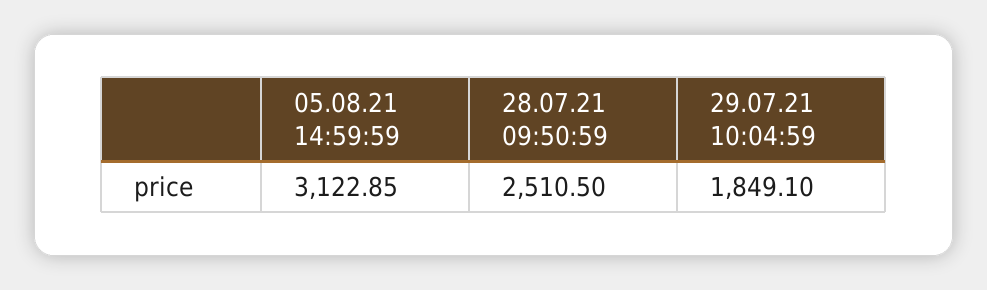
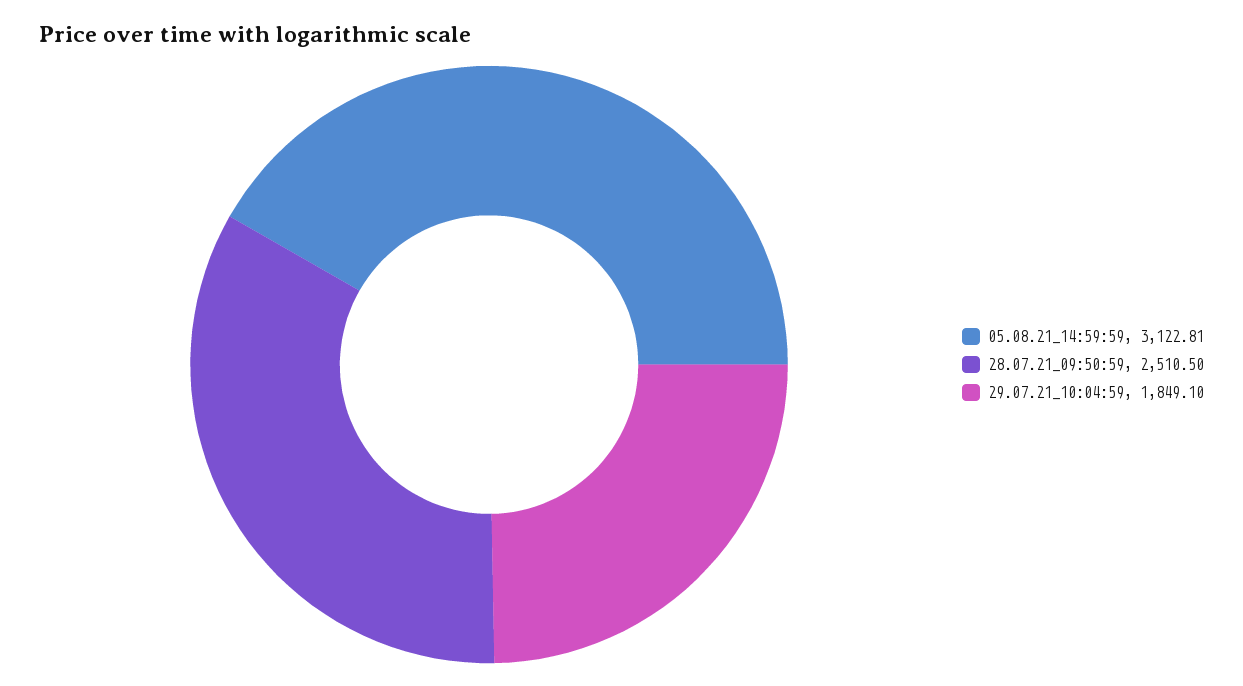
  {
-   "05.08.21 14:59:59": 3122.85,
+   "05.08.21 14:59:59": 3122.81,
    "28.07.21 09:50:59": 2510.5,
    "29.07.21 10:04:59": 1849.1
  }

